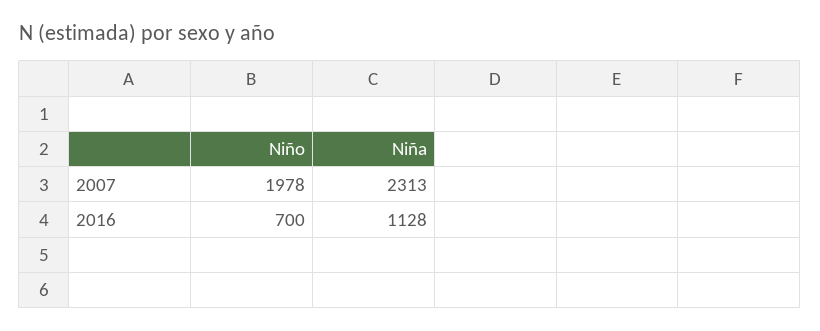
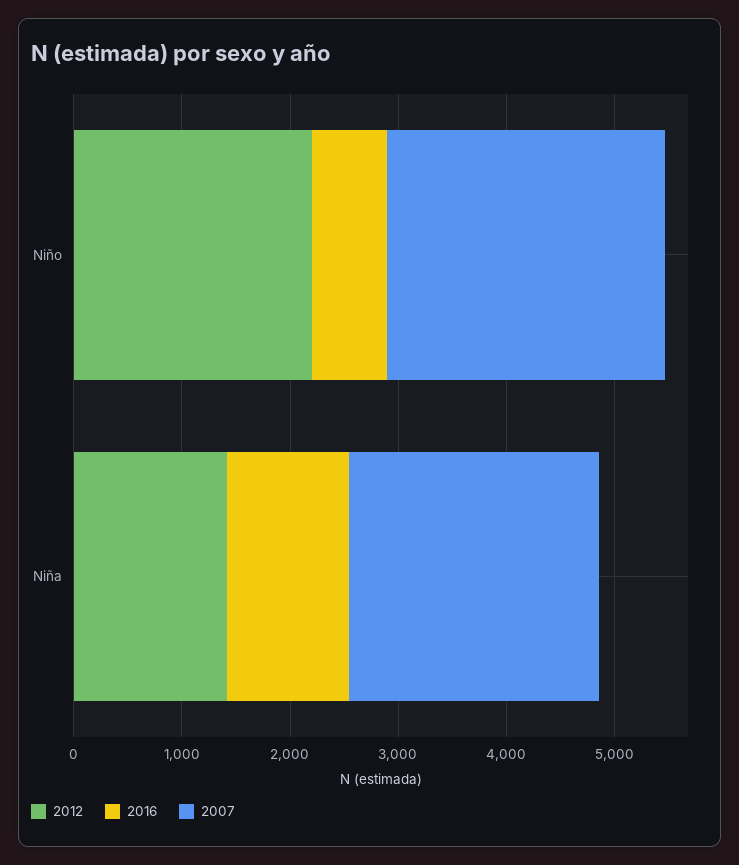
  {
    "2007": {
-     "Niño": 1978,
+     "Niño": 2600,
      "Niña": 2313
    },
    "2016": {
      "Niño": 700,
      "Niña": 1128
-   }
+   },
+   "2012": {
+     "Niño": 2200,
+     "Niña": 1400
+   }
  }

